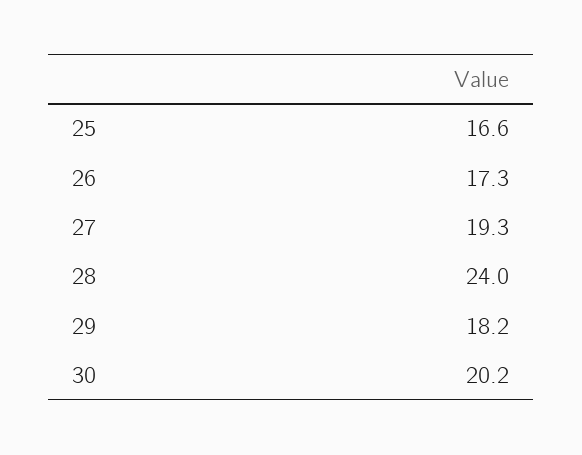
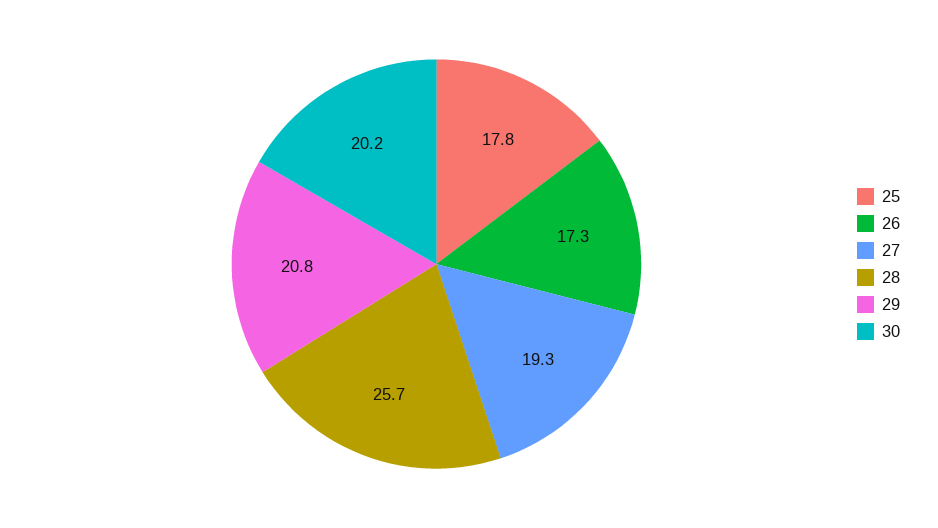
  {
-   "25": 16.6,
+   "25": 17.8,
    "26": 17.3,
    "27": 19.3,
-   "28": 24,
+   "28": 25.7,
-   "29": 18.2,
+   "29": 20.8,
    "30": 20.2
  }

